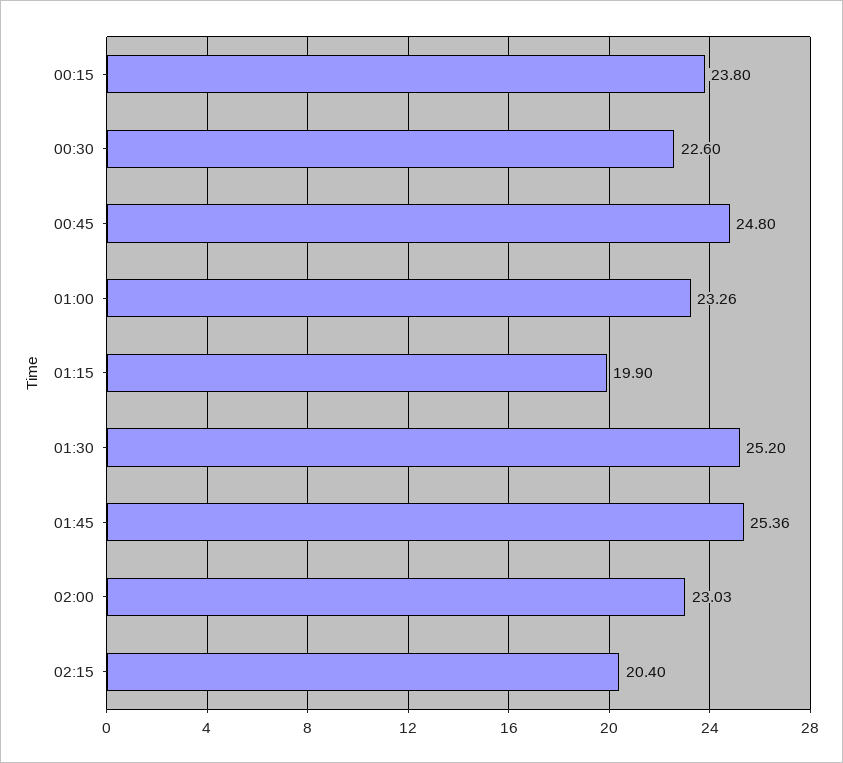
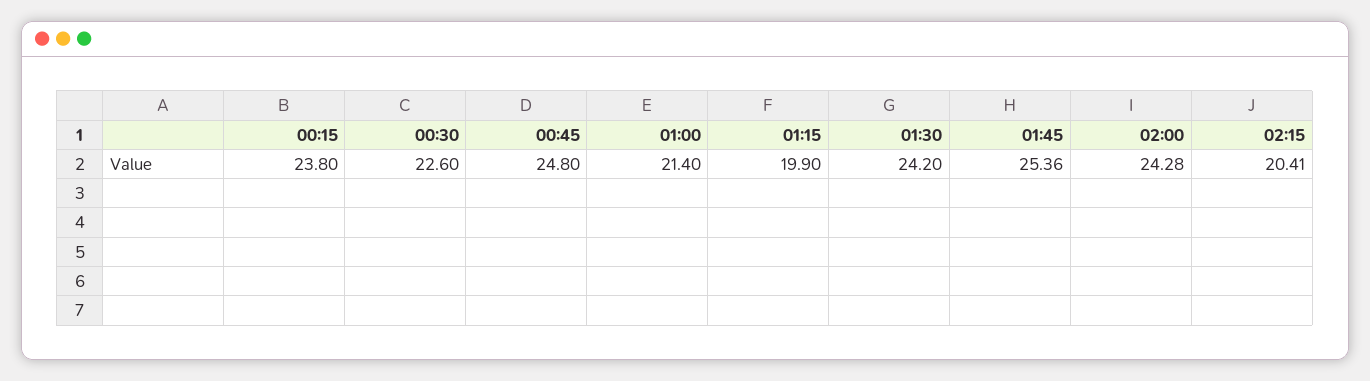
  {
    "00:15": 23.8,
    "00:30": 22.6,
    "00:45": 24.8,
-   "01:00": 23.26,
+   "01:00": 21.4,
    "01:15": 19.9,
-   "01:30": 25.2,
+   "01:30": 24.2,
    "01:45": 25.36,
-   "02:00": 23.03,
+   "02:00": 24.28,
-   "02:15": 20.4
+   "02:15": 20.41
  }

